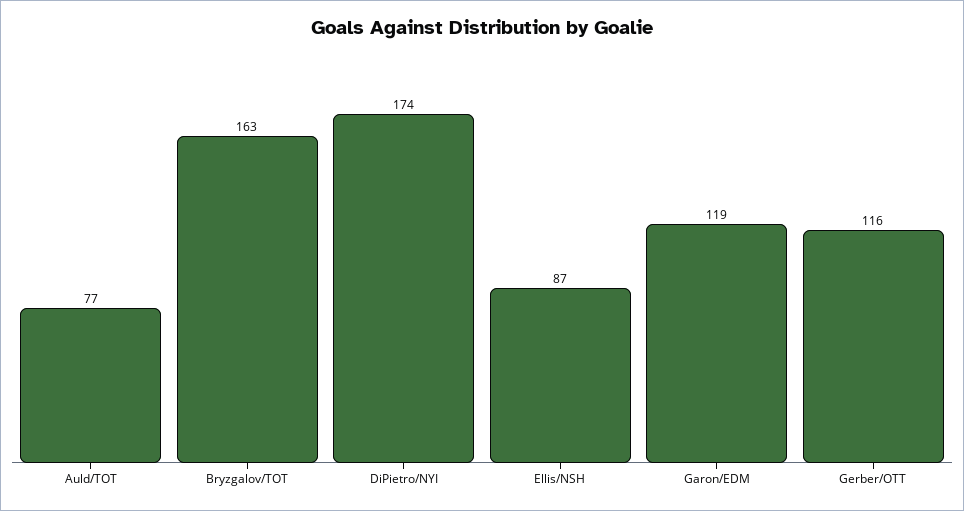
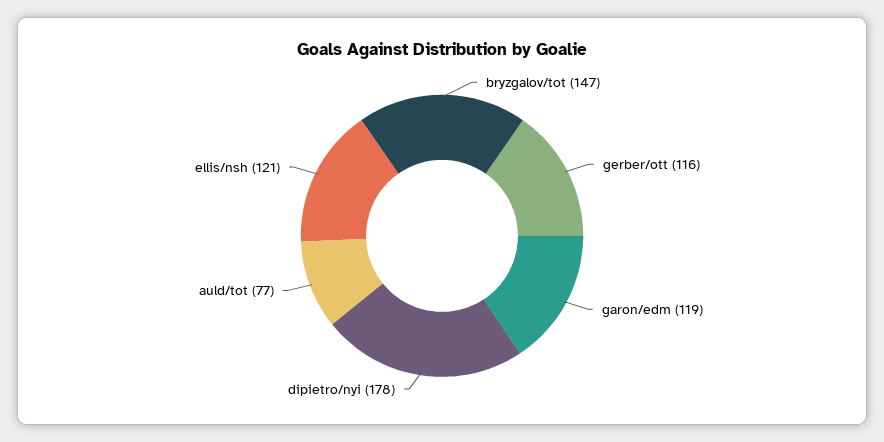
  {
    "Auld/TOT": 77,
-   "Bryzgalov/TOT": 163,
+   "Bryzgalov/TOT": 147,
-   "DiPietro/NYI": 174,
+   "DiPietro/NYI": 178,
-   "Ellis/NSH": 87,
+   "Ellis/NSH": 121,
    "Garon/EDM": 119,
    "Gerber/OTT": 116
  }

